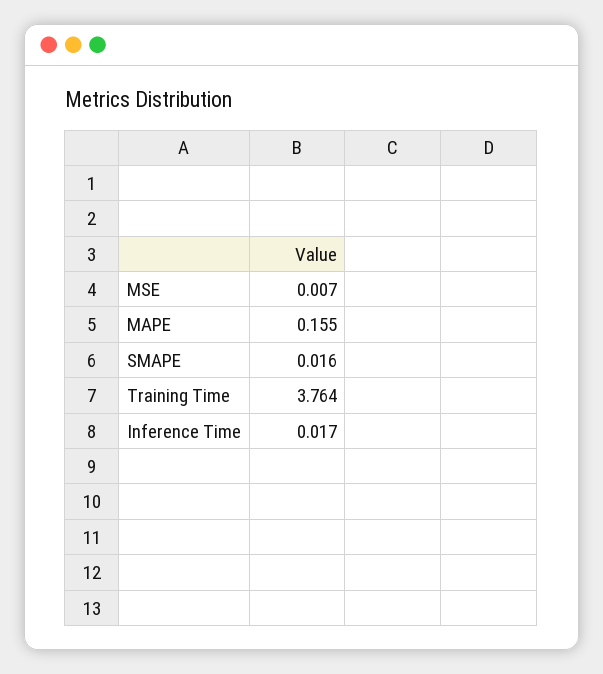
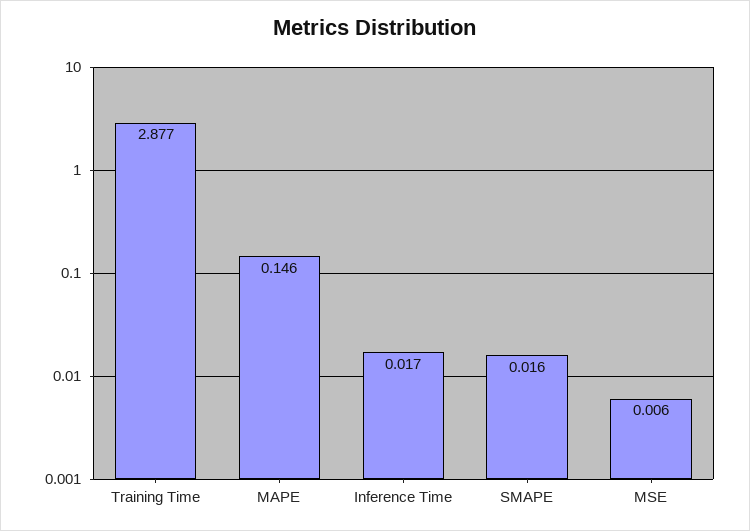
  {
-   "MSE": 0.007,
+   "MSE": 0.006,
-   "MAPE": 0.155,
+   "MAPE": 0.146,
    "SMAPE": 0.016,
-   "Training Time": 3.764,
+   "Training Time": 2.877,
    "Inference Time": 0.017
  }

